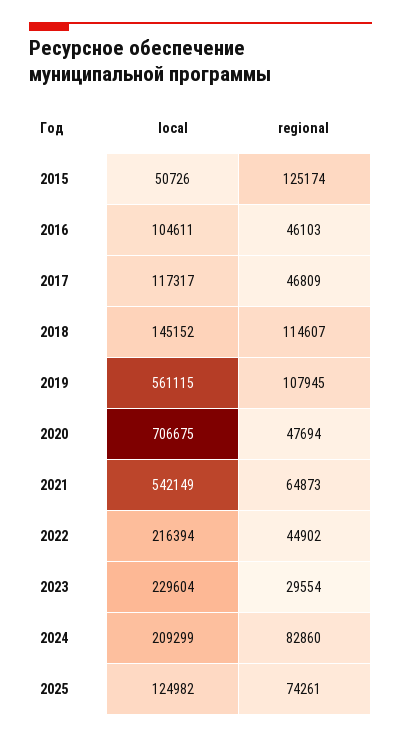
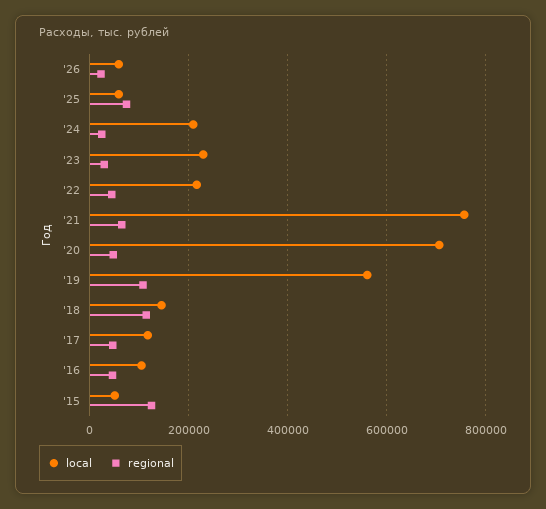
  {
    "local": {
      "2015": 50726,
      "2016": 104611,
      "2017": 117317,
      "2018": 145152,
      "2019": 561115,
      "2020": 706675,
-     "2021": 542149,
+     "2021": 760000,
      "2022": 216394,
      "2023": 229604,
      "2024": 209299,
-     "2025": 124982
+     "2025": 60000,
+     "'26": 60000
    },
    "regional": {
      "2015": 125174,
      "2016": 46103,
      "2017": 46809,
      "2018": 114607,
      "2019": 107945,
      "2020": 47694,
      "2021": 64873,
      "2022": 44902,
      "2023": 29554,
-     "2024": 82860,
+     "2024": 20000,
-     "2025": 74261
+     "2025": 74261,
+     "'26": 20000
    }
  }

